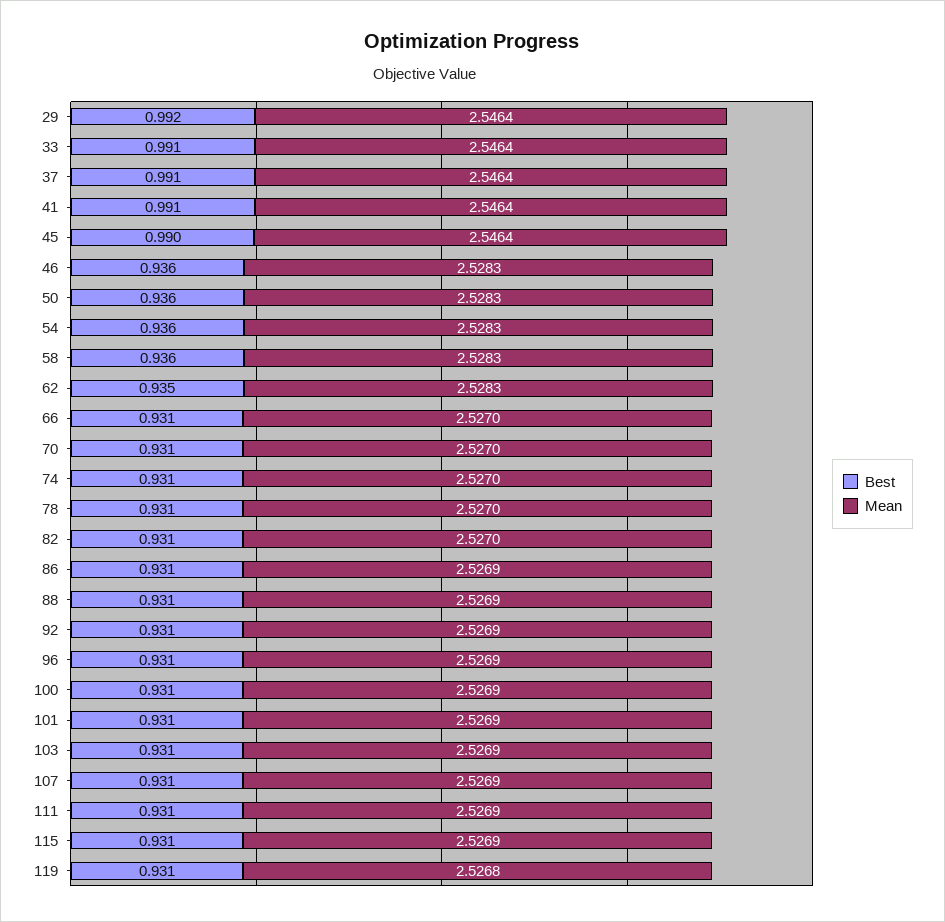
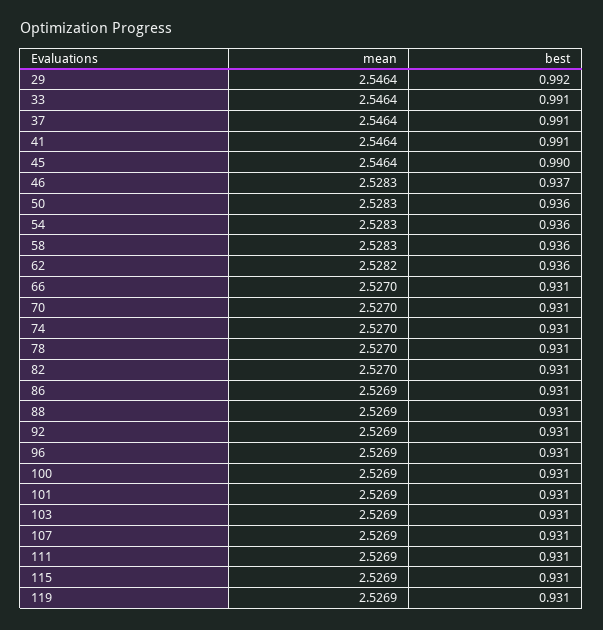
  {
    "Best": {
      "29": 0.992,
      "33": 0.991,
      "37": 0.991,
      "41": 0.991,
      "45": 0.99,
-     "46": 0.936,
+     "46": 0.937,
      "50": 0.936,
      "54": 0.936,
      "58": 0.936,
-     "62": 0.935,
+     "62": 0.936,
      "66": 0.931,
      "70": 0.931,
      "74": 0.931,
      "78": 0.931,
      "82": 0.931,
      "86": 0.931,
      "88": 0.931,
      "92": 0.931,
      "96": 0.931,
      "100": 0.931,
      "101": 0.931,
      "103": 0.931,
      "107": 0.931,
      "111": 0.931,
      "115": 0.931,
      "119": 0.931
    },
    "Mean": {
      "29": 2.5464,
      "33": 2.5464,
      "37": 2.5464,
      "41": 2.5464,
      "45": 2.5464,
      "46": 2.5283,
      "50": 2.5283,
      "54": 2.5283,
      "58": 2.5283,
-     "62": 2.5283,
+     "62": 2.5282,
      "66": 2.527,
      "70": 2.527,
      "74": 2.527,
      "78": 2.527,
      "82": 2.527,
      "86": 2.5269,
      "88": 2.5269,
      "92": 2.5269,
      "96": 2.5269,
      "100": 2.5269,
      "101": 2.5269,
      "103": 2.5269,
      "107": 2.5269,
      "111": 2.5269,
      "115": 2.5269,
-     "119": 2.5268
+     "119": 2.5269
    }
  }

